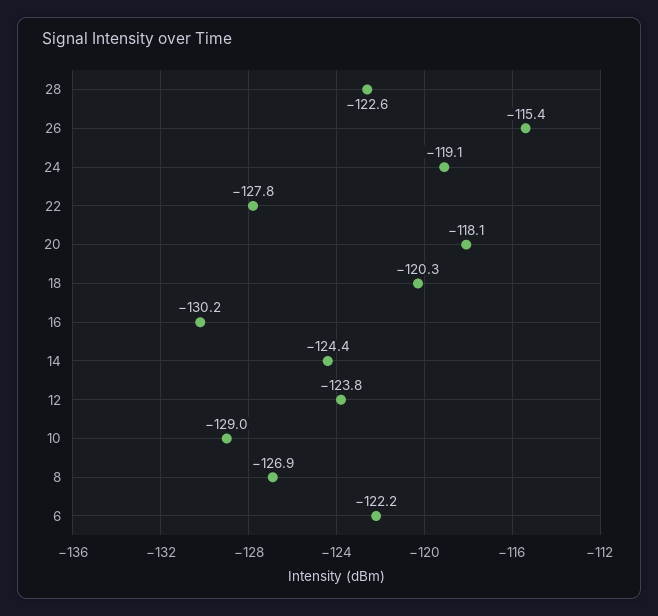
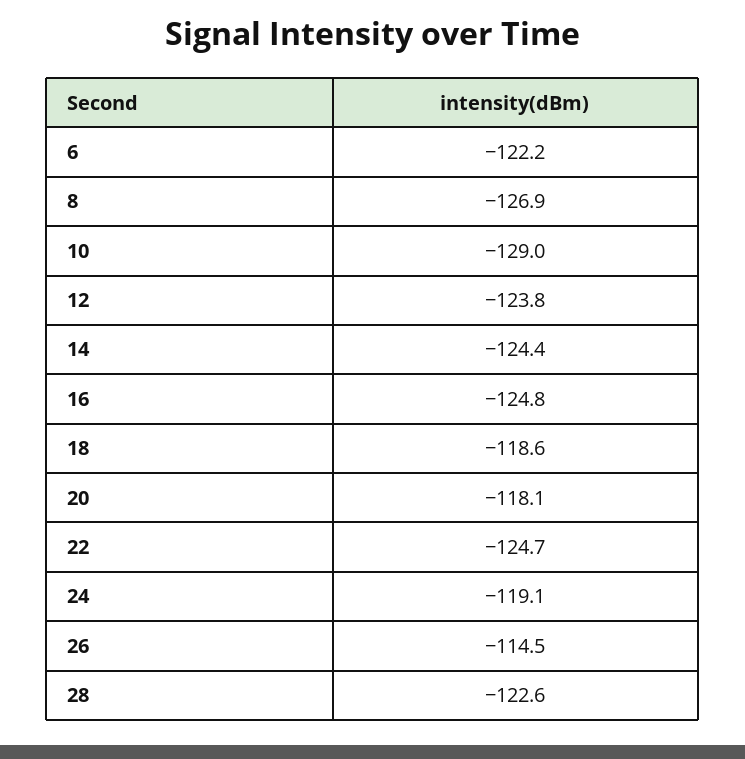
  {
    "28": -122.6,
-   "26": -115.4,
+   "26": -114.5,
    "24": -119.1,
-   "22": -127.8,
+   "22": -124.7,
    "20": -118.1,
-   "18": -120.3,
+   "18": -118.6,
-   "16": -130.2,
+   "16": -124.8,
    "14": -124.4,
    "12": -123.8,
    "10": -129,
    "8": -126.9,
    "6": -122.2
  }

